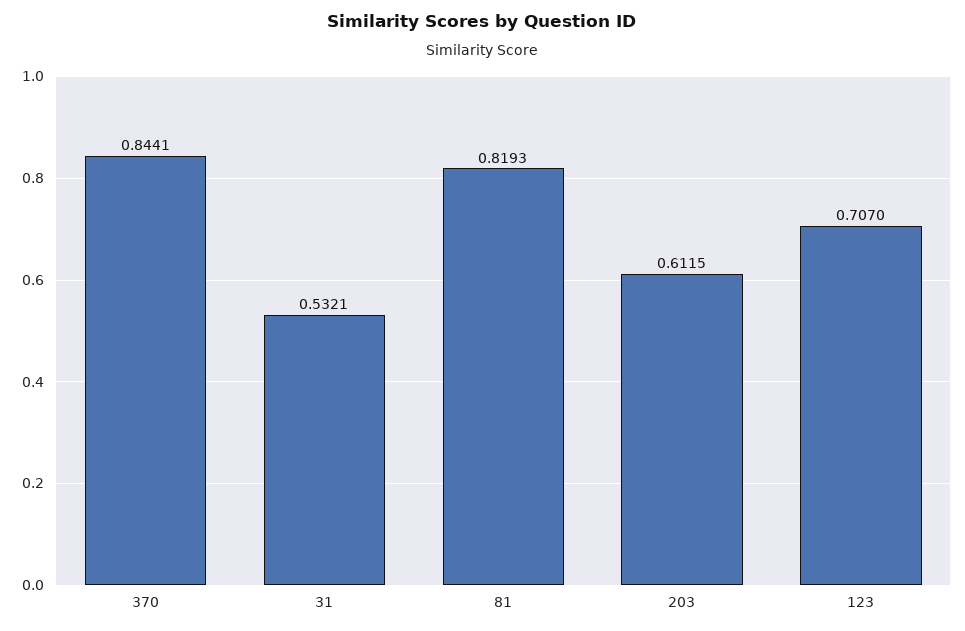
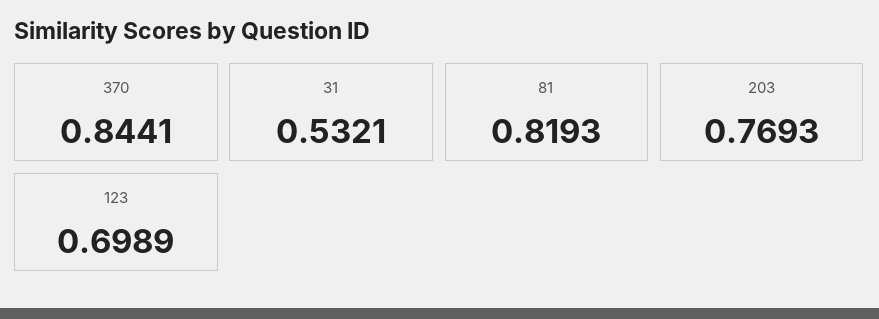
  {
    "370": 0.8441,
    "31": 0.5321,
    "81": 0.8193,
-   "203": 0.6115,
+   "203": 0.7693,
-   "123": 0.707
+   "123": 0.6989
  }

